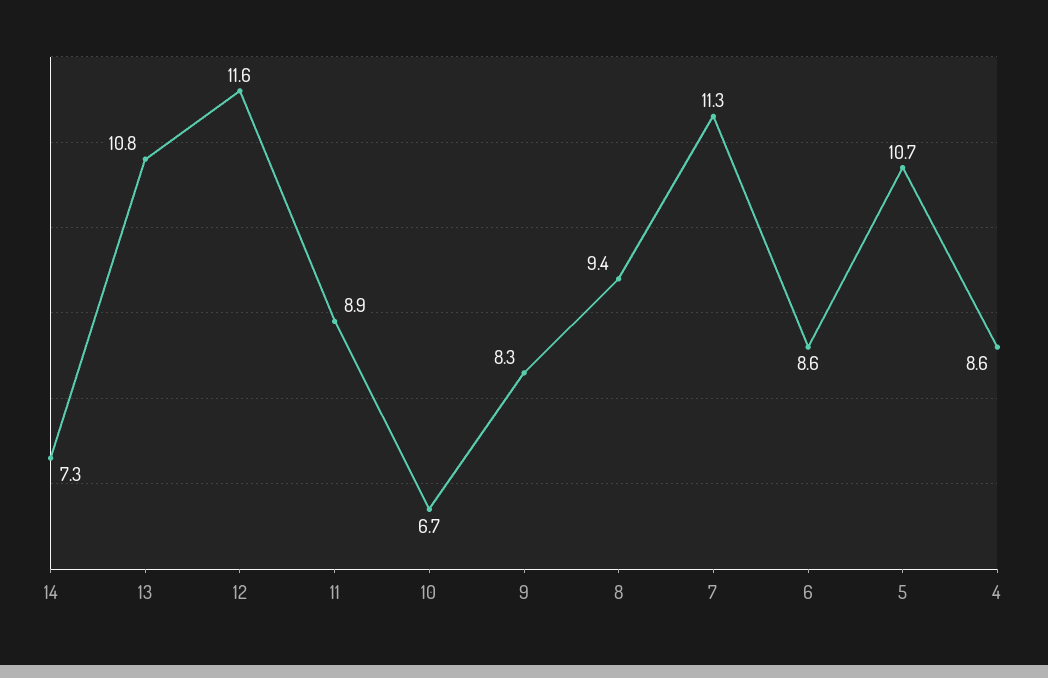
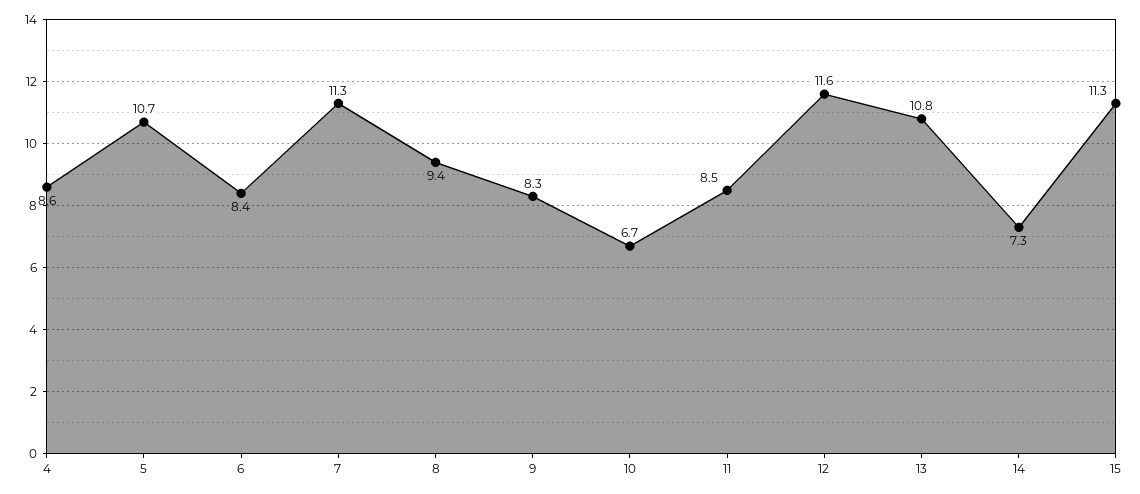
  {
    "14": 7.3,
    "13": 10.8,
    "12": 11.6,
-   "11": 8.9,
+   "11": 8.5,
    "10": 6.7,
    "9": 8.3,
    "8": 9.4,
    "7": 11.3,
-   "6": 8.6,
+   "6": 8.4,
    "5": 10.7,
-   "4": 8.6
+   "4": 8.6,
+   "15": 11.3
  }

